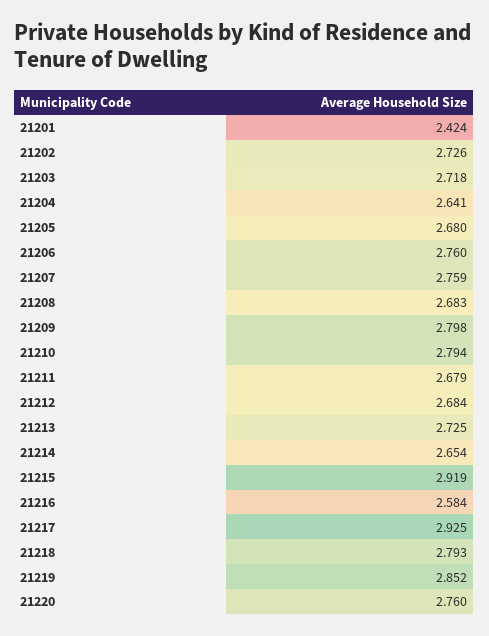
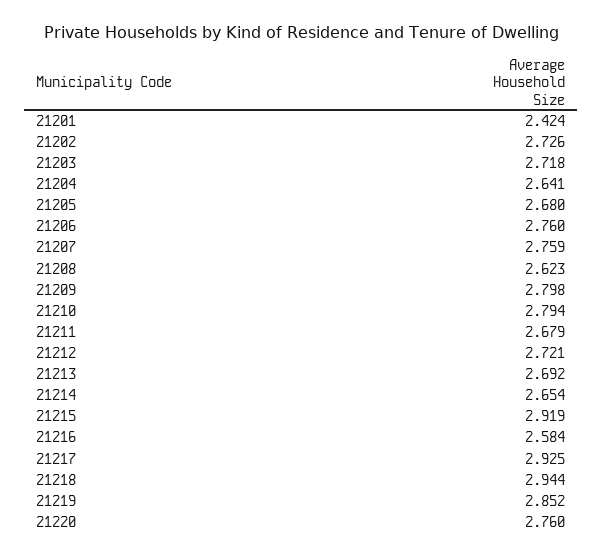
  {
    "21201": 2.424,
    "21202": 2.726,
    "21203": 2.718,
    "21204": 2.641,
    "21205": 2.68,
    "21206": 2.76,
    "21207": 2.759,
-   "21208": 2.683,
+   "21208": 2.623,
    "21209": 2.798,
    "21210": 2.794,
    "21211": 2.679,
-   "21212": 2.684,
+   "21212": 2.721,
-   "21213": 2.725,
+   "21213": 2.692,
    "21214": 2.654,
    "21215": 2.919,
    "21216": 2.584,
    "21217": 2.925,
-   "21218": 2.793,
+   "21218": 2.944,
    "21219": 2.852,
    "21220": 2.76
  }

